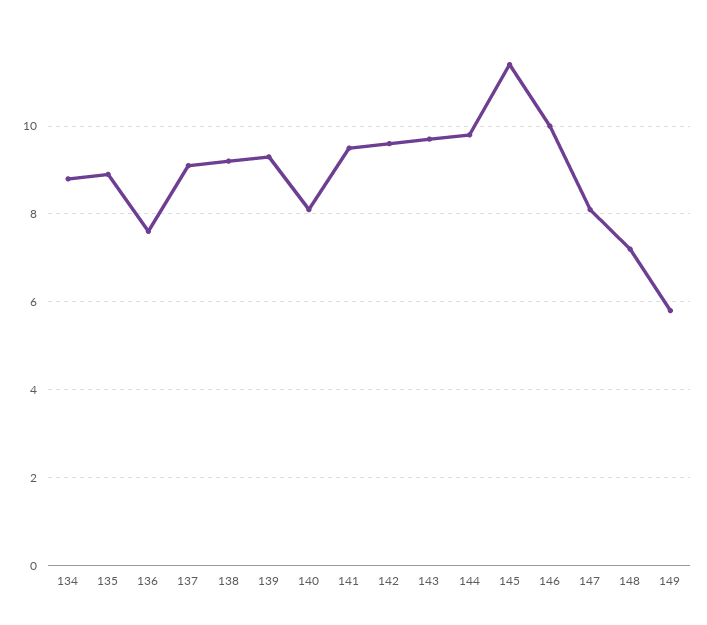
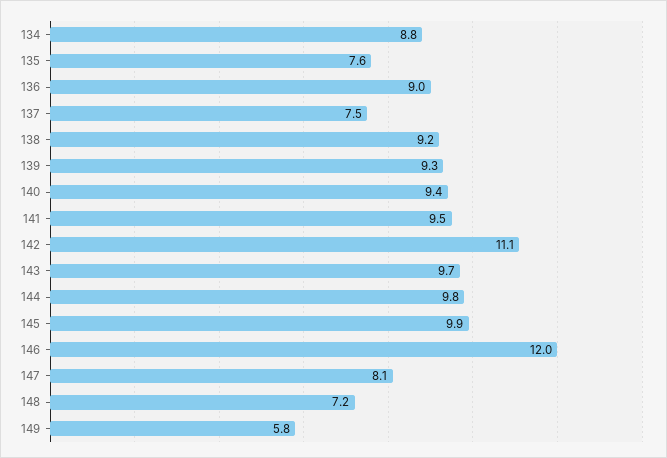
  {
    "134": 8.8,
-   "135": 9,
+   "135": 7.6,
-   "136": 7.5,
+   "136": 9,
-   "137": 9,
+   "137": 7.5,
    "138": 9.2,
    "139": 9.3,
-   "140": 8,
+   "140": 9.4,
    "141": 9.5,
-   "142": 9.5,
+   "142": 11.1,
    "143": 9.7,
    "144": 9.8,
-   "145": 11.5,
+   "145": 9.9,
-   "146": 10,
+   "146": 12,
    "147": 8.1,
    "148": 7.2,
    "149": 5.8
  }

